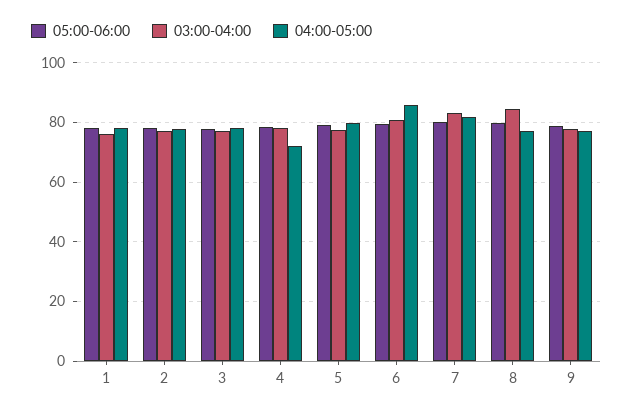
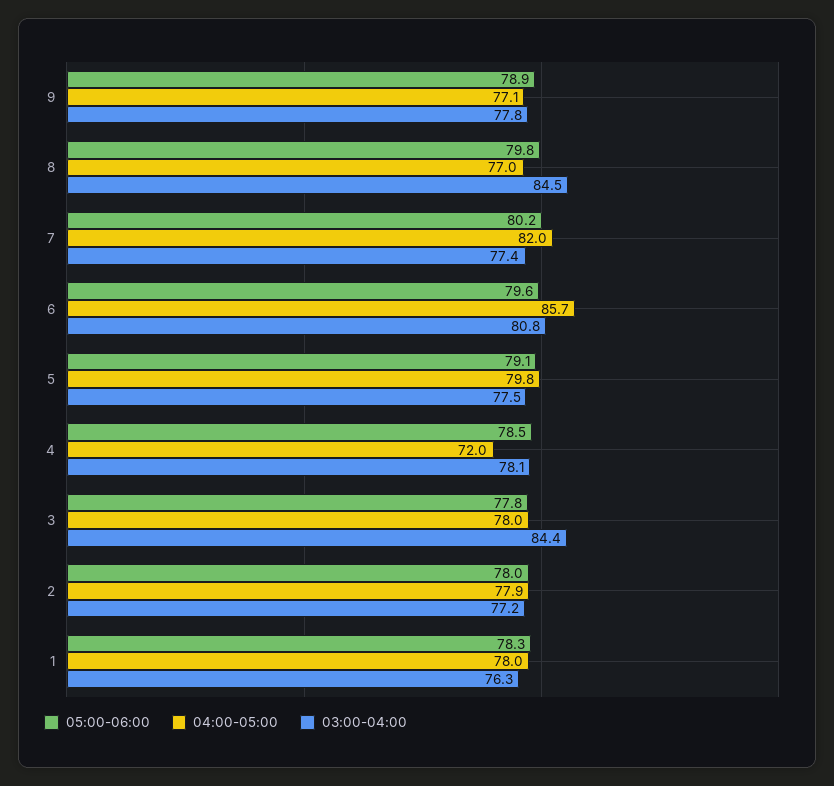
  {
    "05:00-06:00": {
      "1": 78.3,
      "2": 78,
      "3": 77.8,
      "4": 78.5,
      "5": 79.1,
      "6": 79.6,
      "7": 80.2,
      "8": 79.8,
      "9": 78.9
    },
    "03:00-04:00": {
      "1": 76.3,
      "2": 77.2,
-     "3": 77.5,
+     "3": 84.4,
      "4": 78.1,
      "5": 77.5,
      "6": 80.8,
-     "7": 82.5,
+     "7": 77.4,
      "8": 84.5,
      "9": 77.8
    },
    "04:00-05:00": {
      "1": 78,
      "2": 77.9,
      "3": 78,
      "4": 72,
      "5": 79.8,
      "6": 85.7,
      "7": 82,
      "8": 77,
      "9": 77.1
    }
  }

